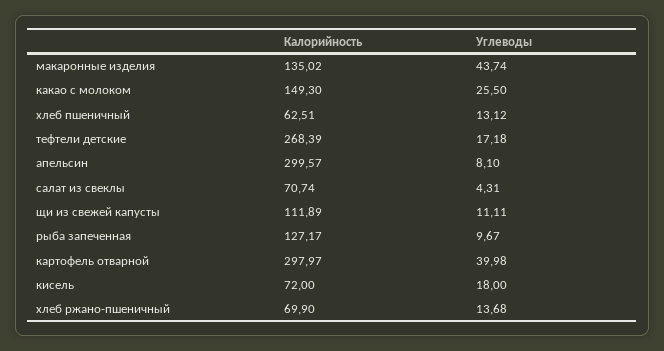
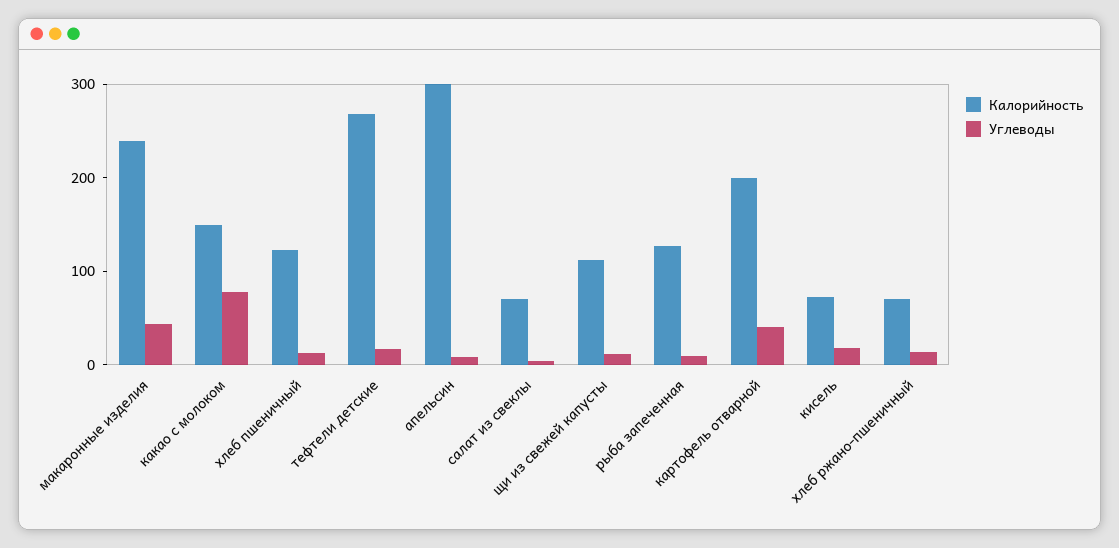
  {
    "Калорийность": {
-     "макаронные изделия": 135.02,
+     "макаронные изделия": 240,
      "какао с молоком": 149.3,
-     "хлеб пшеничный": 62.51,
+     "хлеб пшеничный": 120,
      "тефтели детские": 268.39,
      "апельсин": 299.57,
      "салат из свеклы": 70.74,
      "щи из свежей капусты": 111.89,
      "рыба запеченная": 127.17,
-     "картофель отварной": 297.97,
+     "картофель отварной": 200,
      "кисель": 72,
      "хлеб ржано-пшеничный": 69.9
    },
    "Углеводы": {
      "макаронные изделия": 43.74,
-     "какао с молоком": 25.5,
+     "какао с молоком": 80,
      "хлеб пшеничный": 13.12,
      "тефтели детские": 17.18,
      "апельсин": 8.1,
      "салат из свеклы": 4.31,
      "щи из свежей капусты": 11.11,
      "рыба запеченная": 9.67,
      "картофель отварной": 39.98,
      "кисель": 18,
      "хлеб ржано-пшеничный": 13.68
    }
  }

